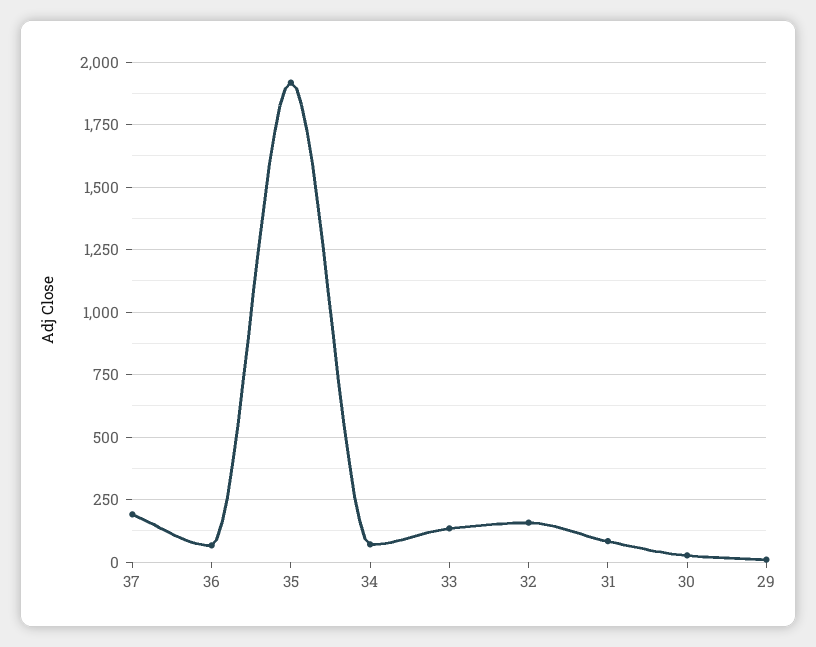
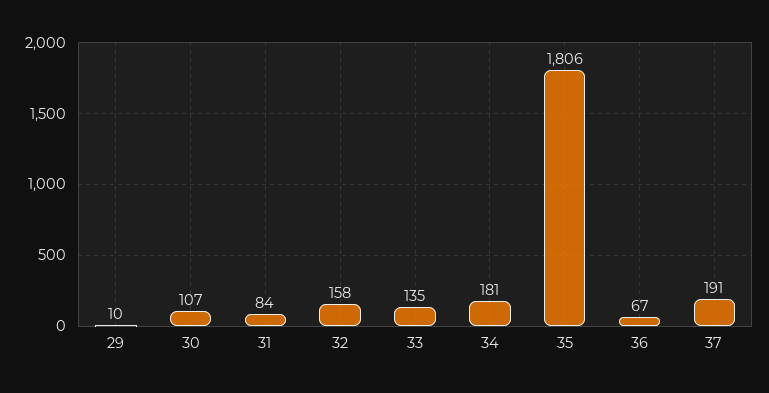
  {
    "37": 191,
    "36": 67,
-   "35": 1925,
+   "35": 1806,
-   "34": 75,
+   "34": 181,
    "33": 135,
    "32": 158,
    "31": 84,
-   "30": 25,
+   "30": 107,
    "29": 10
  }

